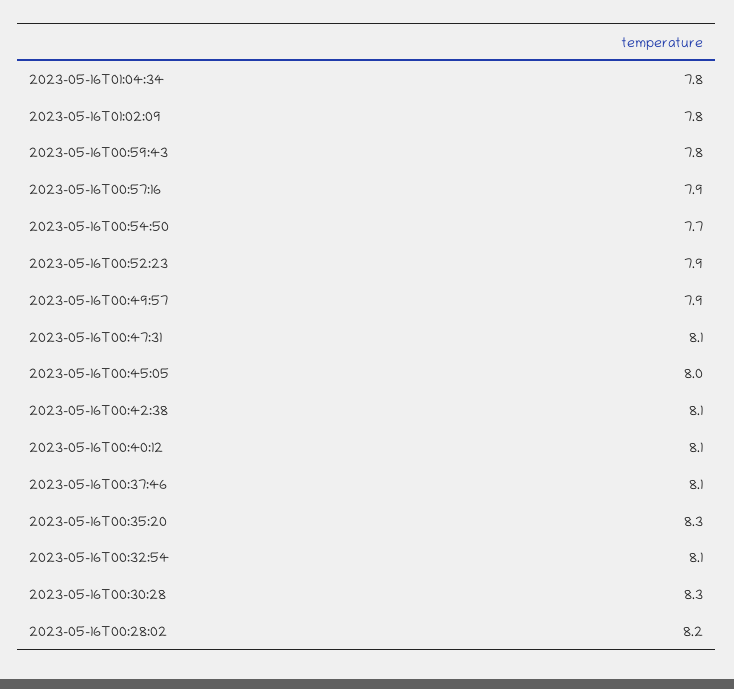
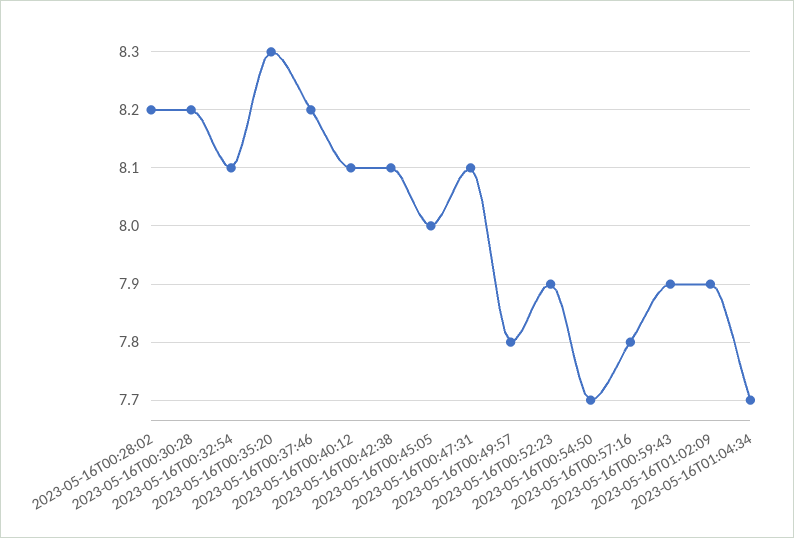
  {
-   "2023-05-16T01:04:34": 7.8,
+   "2023-05-16T01:04:34": 7.7,
-   "2023-05-16T01:02:09": 7.8,
+   "2023-05-16T01:02:09": 7.9,
-   "2023-05-16T00:59:43": 7.8,
+   "2023-05-16T00:59:43": 7.9,
-   "2023-05-16T00:57:16": 7.9,
+   "2023-05-16T00:57:16": 7.8,
    "2023-05-16T00:54:50": 7.7,
    "2023-05-16T00:52:23": 7.9,
-   "2023-05-16T00:49:57": 7.9,
+   "2023-05-16T00:49:57": 7.8,
    "2023-05-16T00:47:31": 8.1,
    "2023-05-16T00:45:05": 8,
    "2023-05-16T00:42:38": 8.1,
    "2023-05-16T00:40:12": 8.1,
-   "2023-05-16T00:37:46": 8.1,
+   "2023-05-16T00:37:46": 8.2,
    "2023-05-16T00:35:20": 8.3,
    "2023-05-16T00:32:54": 8.1,
-   "2023-05-16T00:30:28": 8.3,
+   "2023-05-16T00:30:28": 8.2,
    "2023-05-16T00:28:02": 8.2
  }

